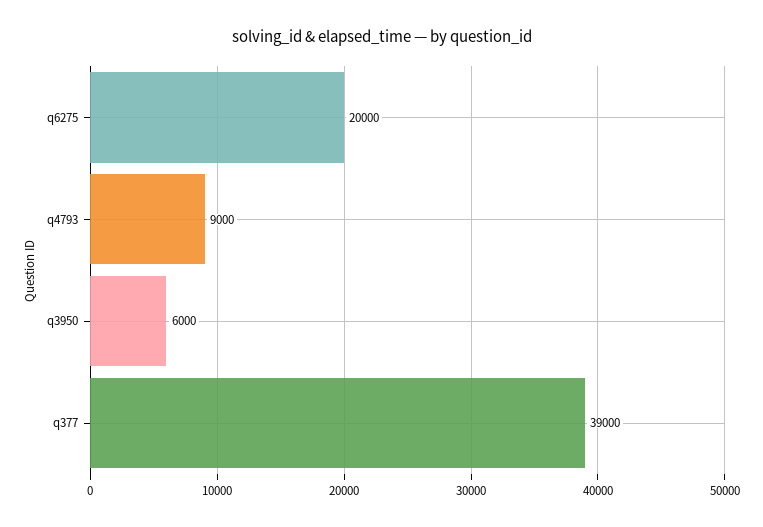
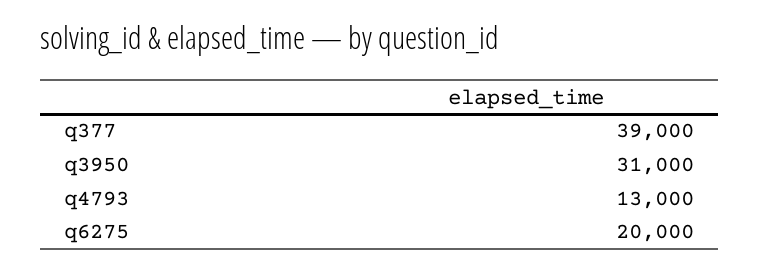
  {
    "q6275": 20000,
-   "q4793": 9000,
+   "q4793": 13000,
-   "q3950": 6000,
+   "q3950": 31000,
    "q377": 39000
  }

